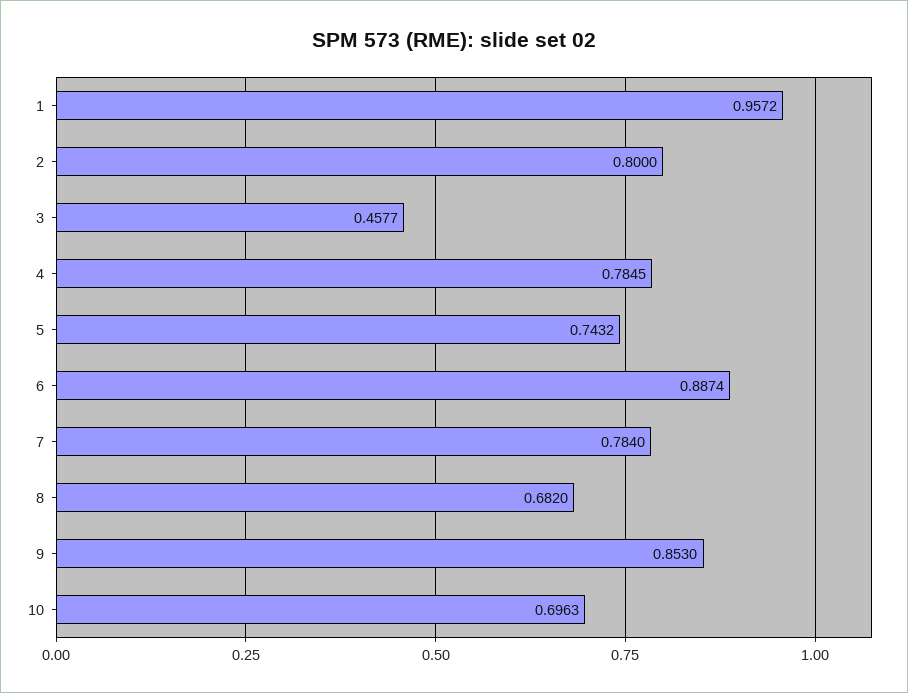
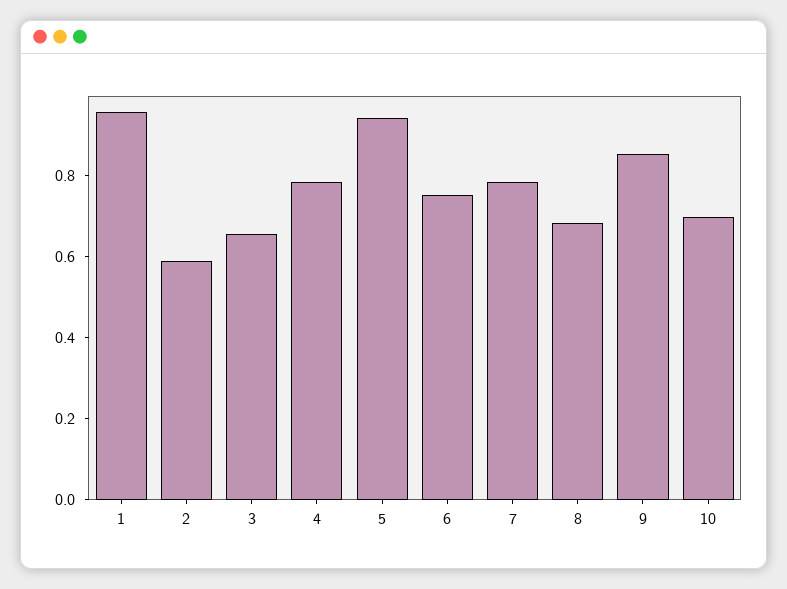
  {
    "1": 0.9572,
-   "2": 0.8,
+   "2": 0.6,
-   "3": 0.4577,
+   "3": 0.65,
    "4": 0.7845,
-   "5": 0.7432,
+   "5": 0.95,
-   "6": 0.8874,
+   "6": 0.75,
    "7": 0.784,
    "8": 0.682,
    "9": 0.853,
    "10": 0.6963
  }

